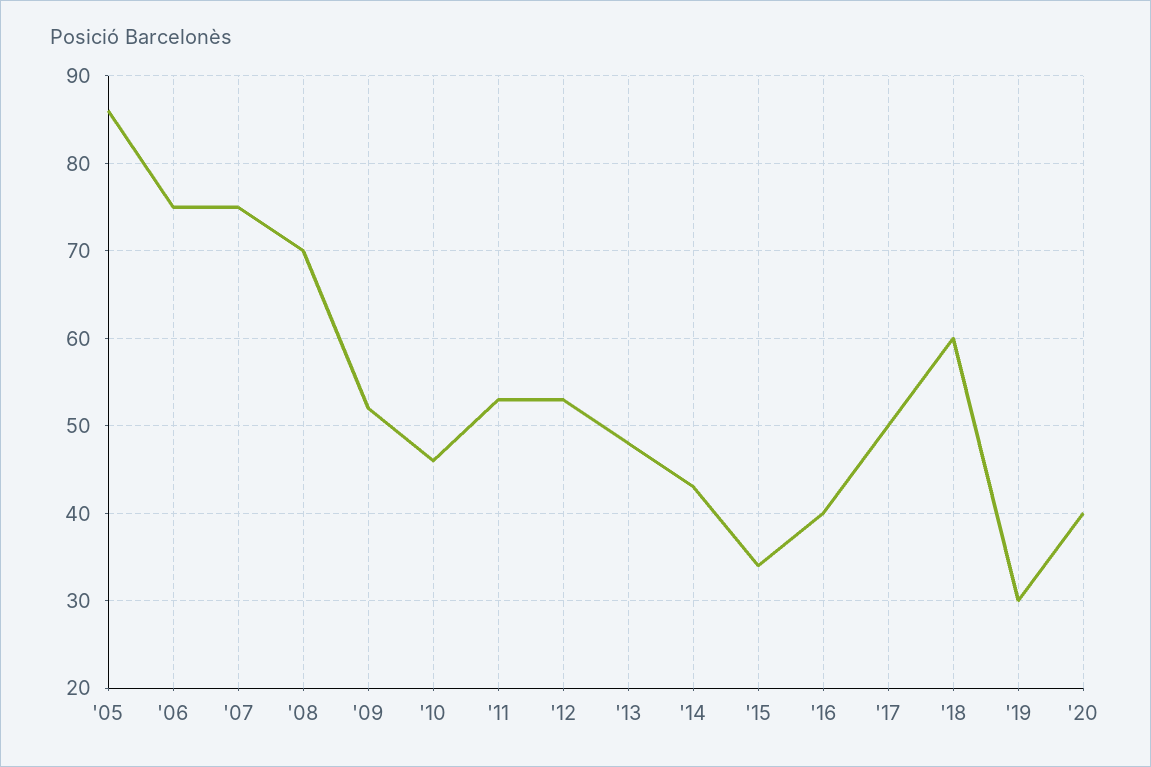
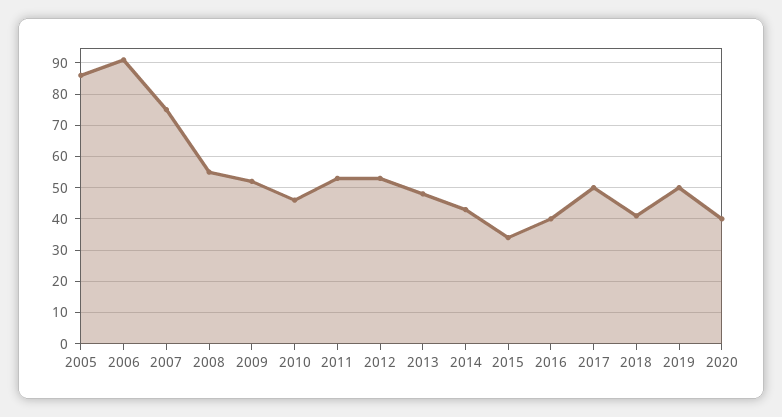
  {
    "'05": 86,
-   "'06": 75,
+   "'06": 90,
    "'07": 75,
-   "'08": 70,
+   "'08": 55,
    "'09": 52,
    "'10": 46,
    "'11": 53,
    "'12": 53,
    "'13": 48,
    "'14": 43,
    "'15": 34,
    "'16": 40,
    "'17": 50,
-   "'18": 60,
+   "'18": 40,
-   "'19": 30,
+   "'19": 50,
    "'20": 40
  }

